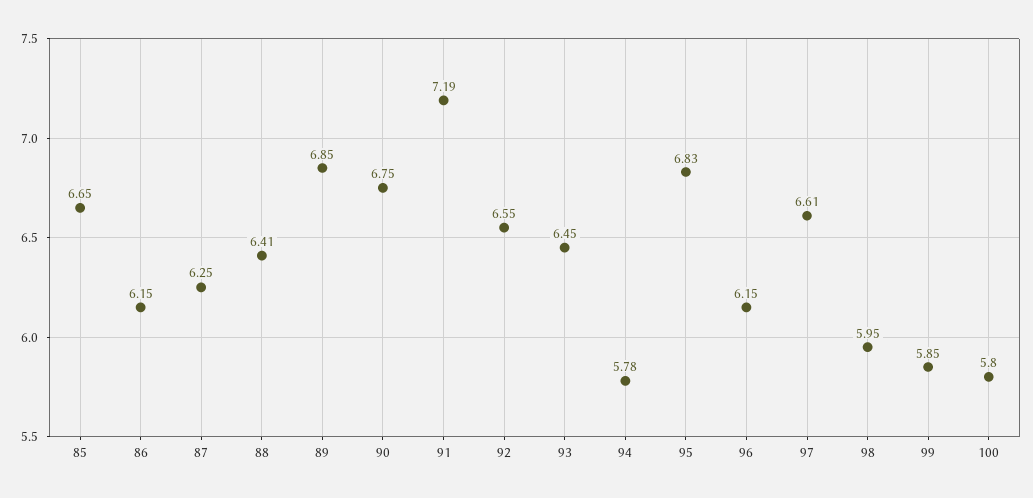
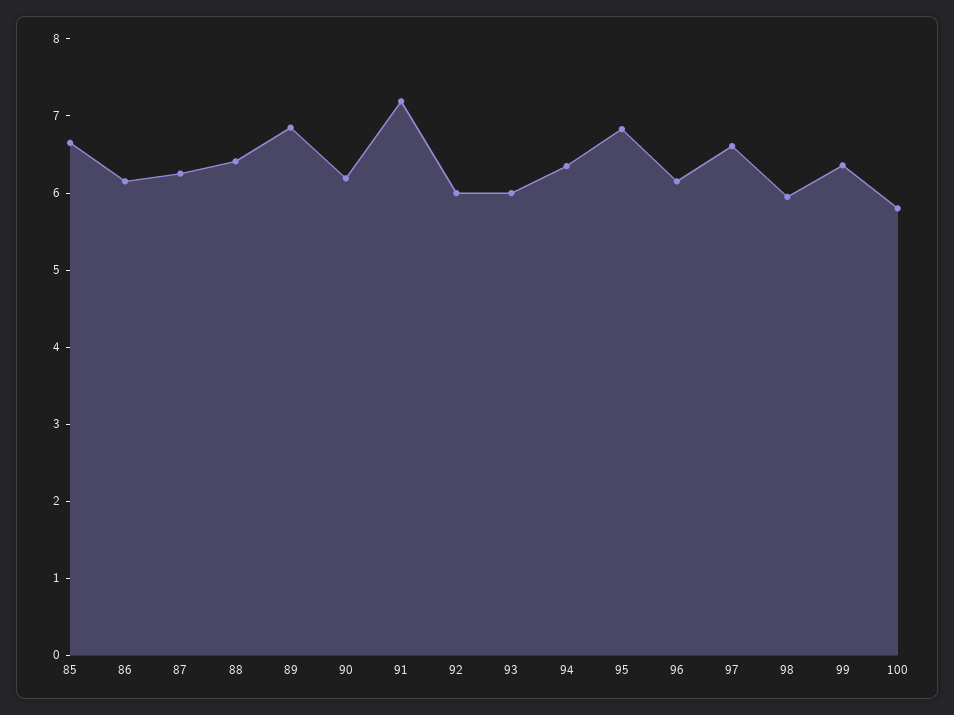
  {
    "85": 6.65,
    "86": 6.15,
    "87": 6.25,
    "88": 6.41,
    "89": 6.85,
-   "90": 6.75,
+   "90": 6.2,
    "91": 7.19,
-   "92": 6.55,
+   "92": 6,
-   "93": 6.45,
+   "93": 6,
-   "94": 5.78,
+   "94": 6.4,
    "95": 6.83,
    "96": 6.15,
    "97": 6.61,
    "98": 5.95,
-   "99": 5.85,
+   "99": 6.4,
    "100": 5.8
  }

